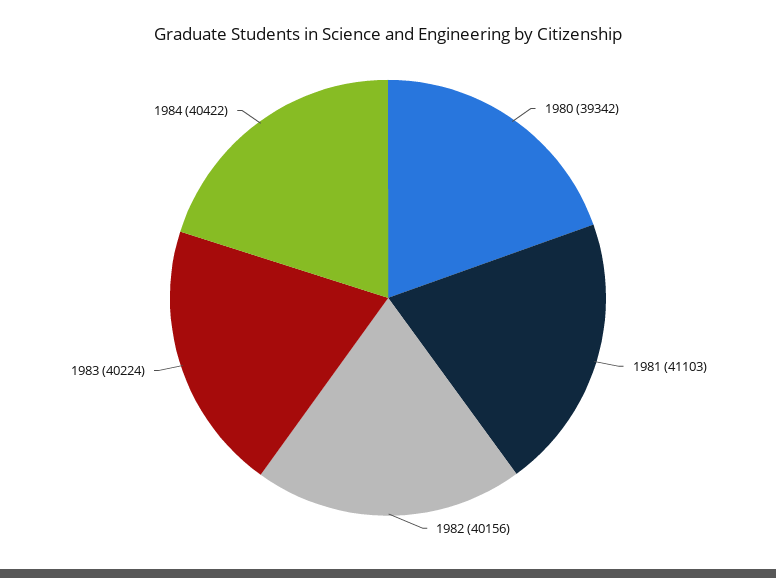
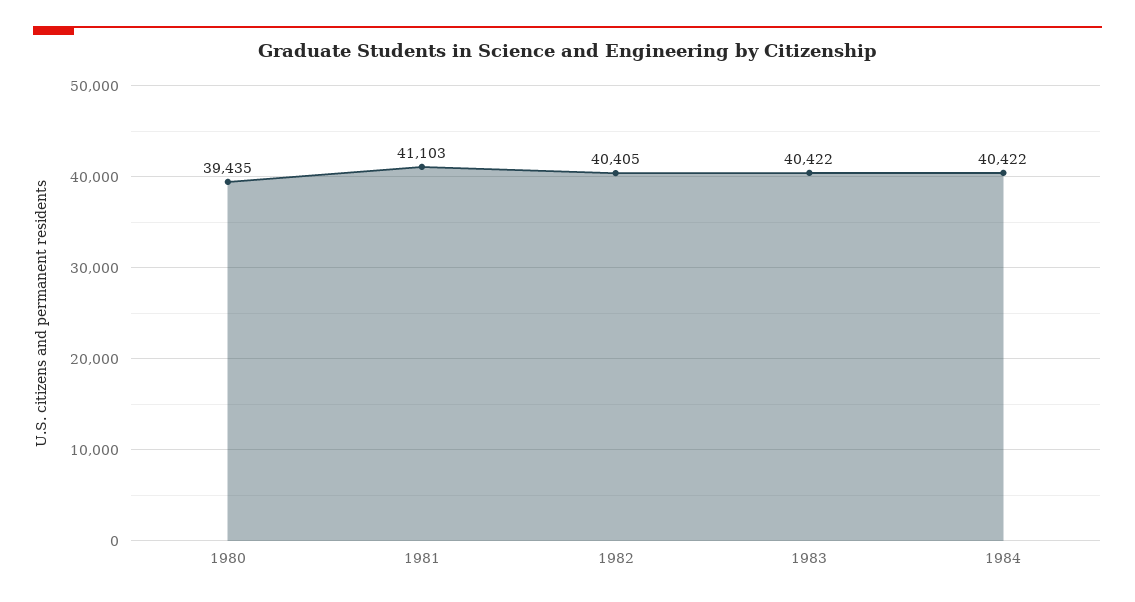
  {
-   "1980": 39342,
+   "1980": 39435,
    "1981": 41103,
-   "1982": 40156,
+   "1982": 40405,
-   "1983": 40224,
+   "1983": 40422,
    "1984": 40422
  }

